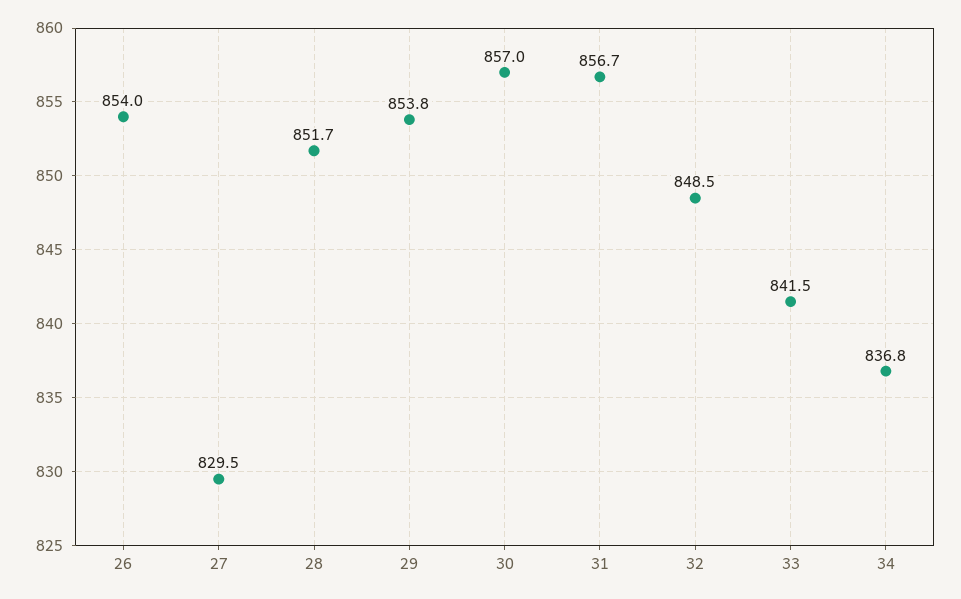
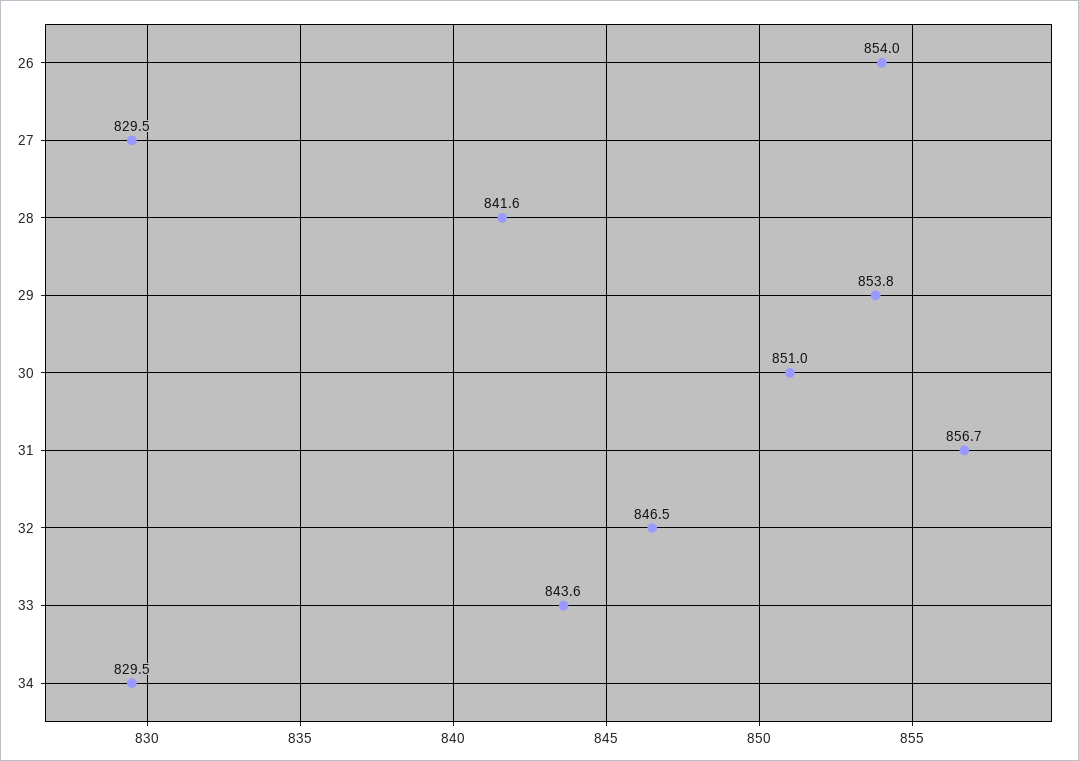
  {
    "26": 854,
    "27": 829.5,
-   "28": 851.7,
+   "28": 841.6,
    "29": 853.8,
-   "30": 857,
+   "30": 851,
    "31": 856.7,
-   "32": 848.5,
+   "32": 846.5,
-   "33": 841.5,
+   "33": 843.6,
-   "34": 836.8
+   "34": 829.5
  }

